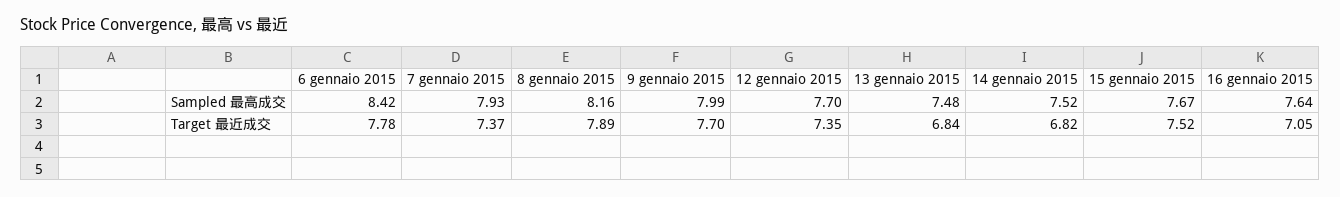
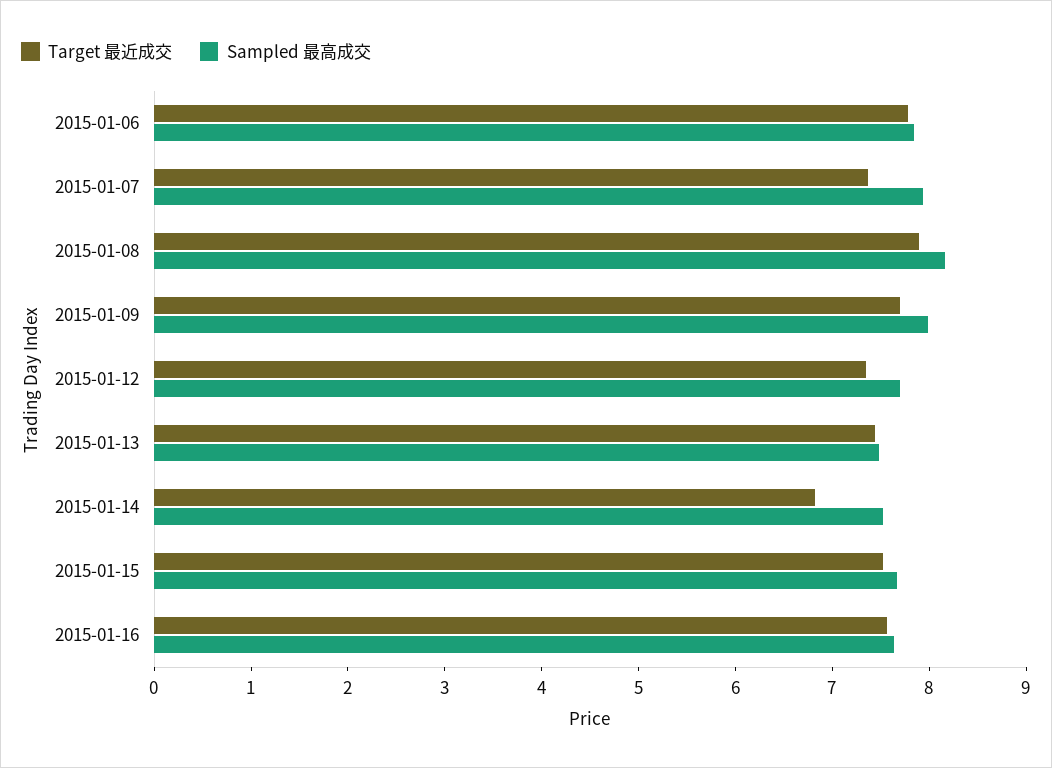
  {
    "Sampled 最高成交": {
-     "6 gennaio 2015": 8.42,
+     "6 gennaio 2015": 7.8,
      "7 gennaio 2015": 7.93,
      "8 gennaio 2015": 8.16,
      "9 gennaio 2015": 7.99,
      "12 gennaio 2015": 7.7,
      "13 gennaio 2015": 7.48,
      "14 gennaio 2015": 7.52,
      "15 gennaio 2015": 7.67,
      "16 gennaio 2015": 7.64
    },
    "Target 最近成交": {
      "6 gennaio 2015": 7.78,
      "7 gennaio 2015": 7.37,
      "8 gennaio 2015": 7.89,
      "9 gennaio 2015": 7.7,
      "12 gennaio 2015": 7.35,
-     "13 gennaio 2015": 6.84,
+     "13 gennaio 2015": 7.4,
      "14 gennaio 2015": 6.82,
      "15 gennaio 2015": 7.52,
-     "16 gennaio 2015": 7.05
+     "16 gennaio 2015": 7.6
    }
  }

